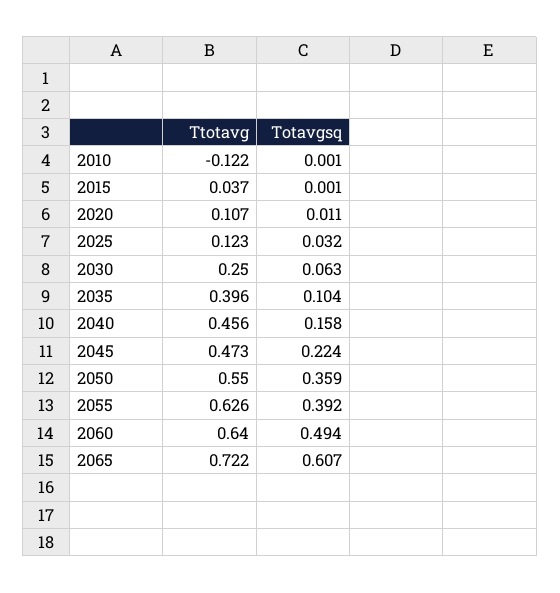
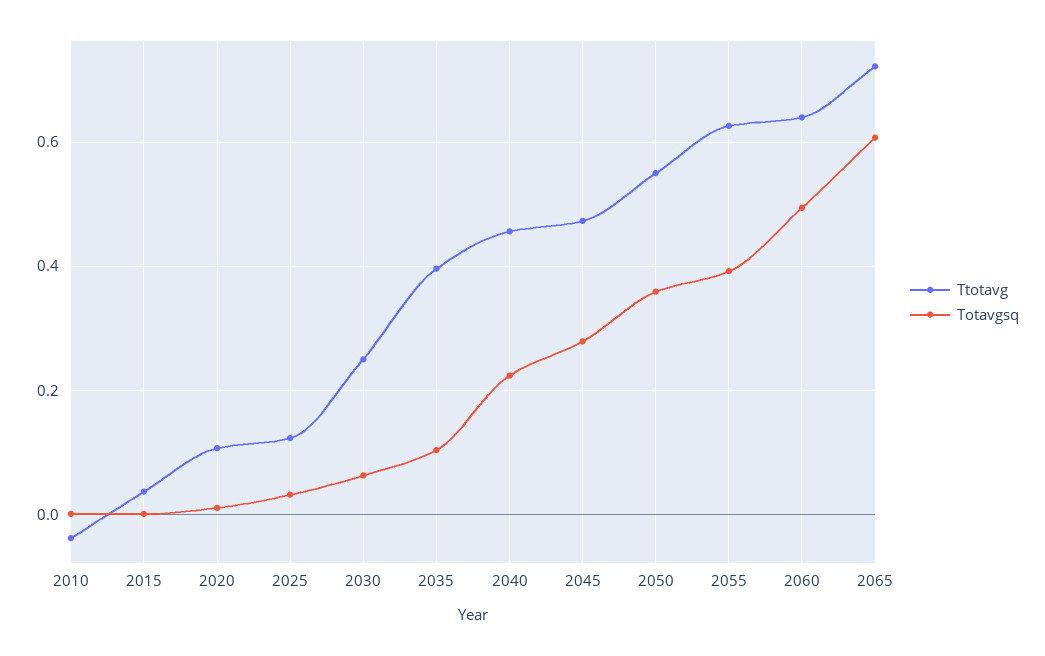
  {
    "Ttotavg": {
-     "2010": -0.122,
+     "2010": -0.04,
      "2015": 0.037,
      "2020": 0.107,
      "2025": 0.123,
      "2030": 0.25,
      "2035": 0.396,
      "2040": 0.456,
      "2045": 0.473,
      "2050": 0.55,
      "2055": 0.626,
      "2060": 0.64,
      "2065": 0.722
    },
    "Totavgsq": {
      "2010": 0.001,
      "2015": 0.001,
      "2020": 0.011,
      "2025": 0.032,
      "2030": 0.063,
      "2035": 0.104,
-     "2040": 0.158,
+     "2040": 0.22,
-     "2045": 0.224,
+     "2045": 0.28,
      "2050": 0.359,
      "2055": 0.392,
      "2060": 0.494,
      "2065": 0.607
    }
  }

